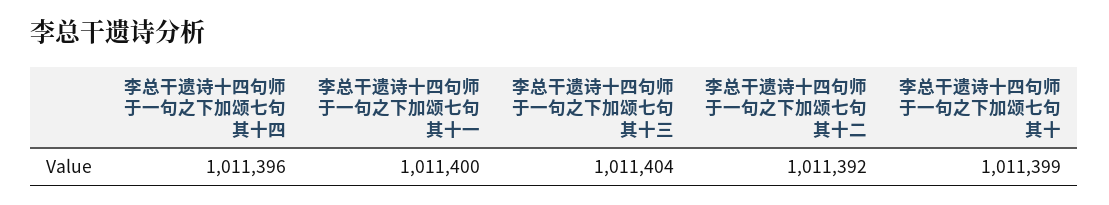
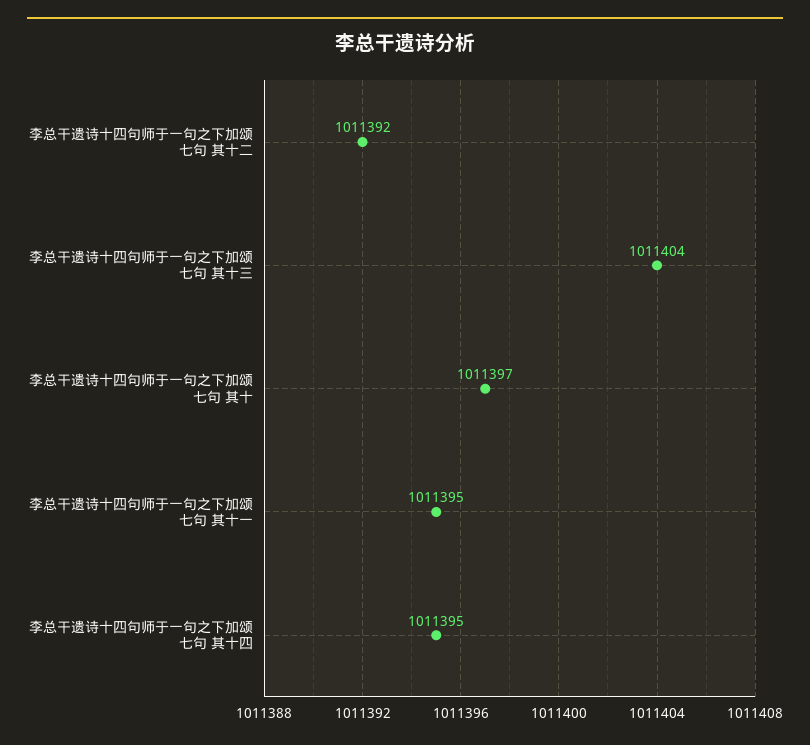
  {
-   "李总干遗诗十四句师于一句之下加颂七句 其十四": 1011396,
+   "李总干遗诗十四句师于一句之下加颂七句 其十四": 1011395,
-   "李总干遗诗十四句师于一句之下加颂七句 其十一": 1011400,
+   "李总干遗诗十四句师于一句之下加颂七句 其十一": 1011395,
    "李总干遗诗十四句师于一句之下加颂七句 其十三": 1011404,
    "李总干遗诗十四句师于一句之下加颂七句 其十二": 1011392,
-   "李总干遗诗十四句师于一句之下加颂七句 其十": 1011399
+   "李总干遗诗十四句师于一句之下加颂七句 其十": 1011397
  }

